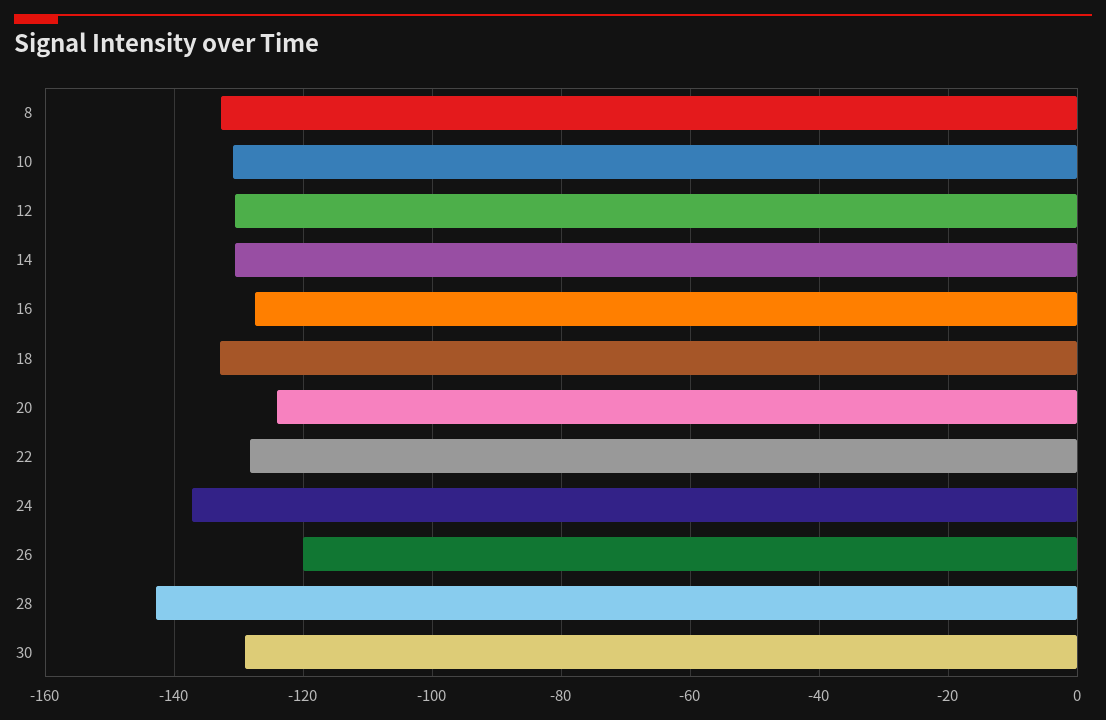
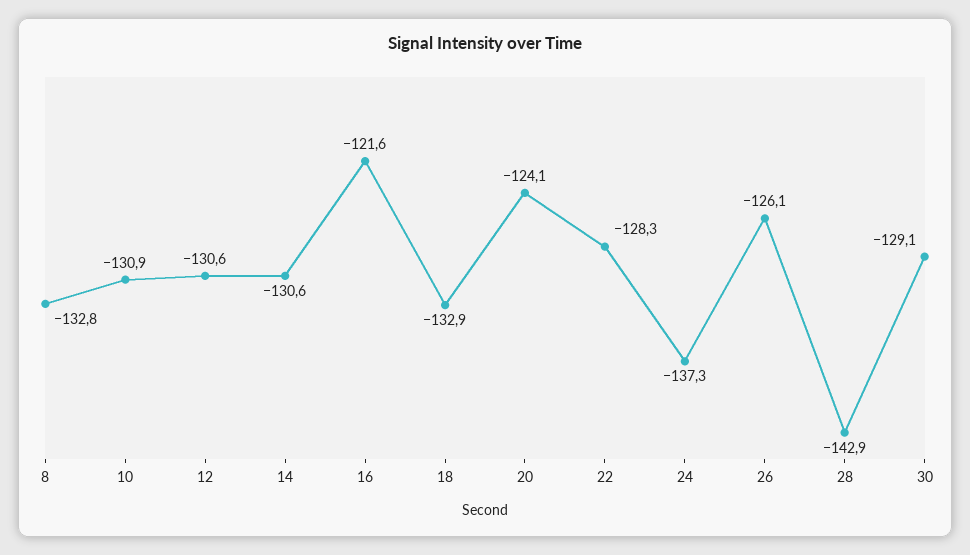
  {
    "8": -132.8,
    "10": -130.9,
    "12": -130.6,
    "14": -130.6,
-   "16": -128,
+   "16": -121.6,
    "18": -132.9,
    "20": -124.1,
    "22": -128.3,
    "24": -137.3,
-   "26": -120,
+   "26": -126.1,
    "28": -142.9,
    "30": -129.1
  }

